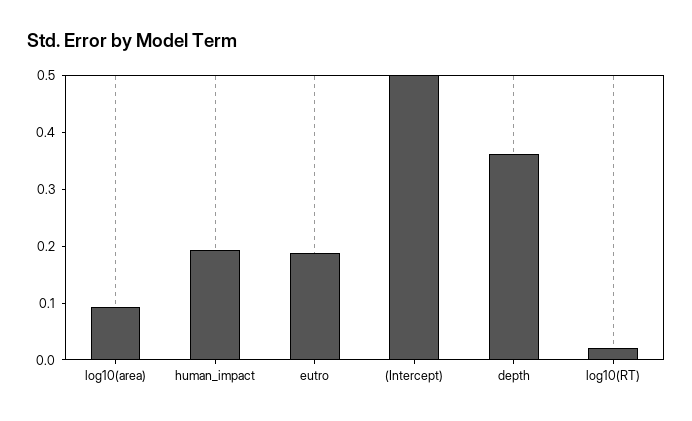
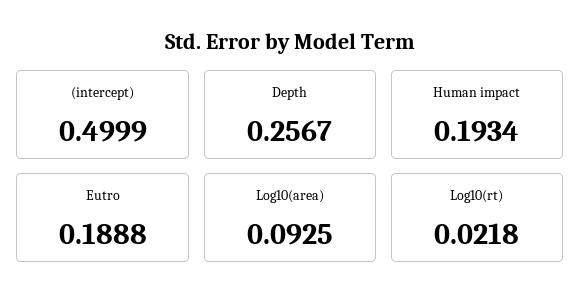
  {
    "log10(area)": 0.0925,
    "human_impact": 0.1934,
    "eutro": 0.1888,
    "(Intercept)": 0.4999,
-   "depth": 0.36,
+   "depth": 0.2567,
    "log10(RT)": 0.0218
  }

